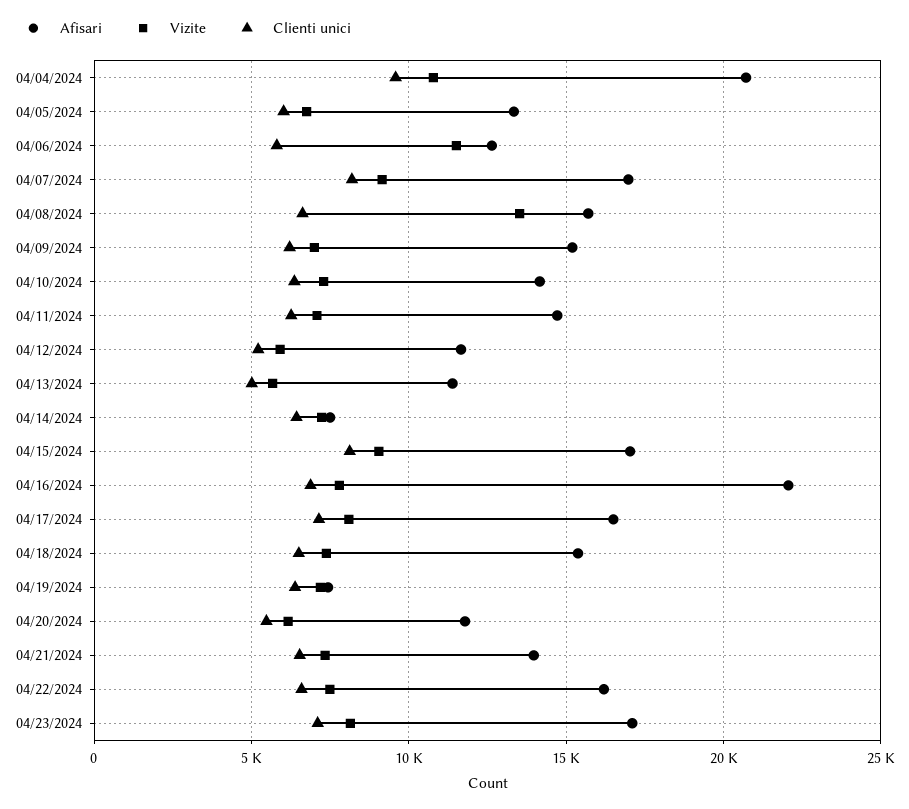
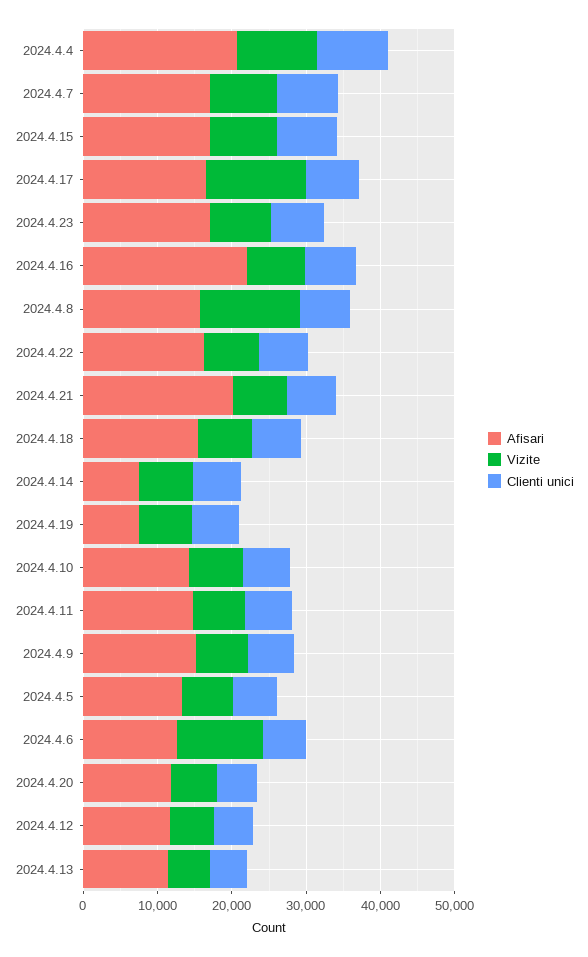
  {
    "Afisari": {
      "04/04/2024": 20500,
      "04/05/2024": 13500,
      "04/06/2024": 12500,
      "04/07/2024": 17000,
      "04/08/2024": 15500,
      "04/09/2024": 15000,
      "04/10/2024": 14000,
      "04/11/2024": 14500,
      "04/12/2024": 11500,
      "04/13/2024": 11500,
      "04/14/2024": 7500,
      "04/15/2024": 17000,
      "04/16/2024": 22000,
      "04/17/2024": 16500,
      "04/18/2024": 15500,
      "04/19/2024": 7500,
      "04/20/2024": 12000,
-     "04/21/2024": 14000,
+     "04/21/2024": 20000,
      "04/22/2024": 16000,
      "04/23/2024": 17000
    },
    "Vizite": {
      "04/04/2024": 11000,
      "04/05/2024": 7000,
      "04/06/2024": 11500,
      "04/07/2024": 9000,
      "04/08/2024": 13500,
      "04/09/2024": 7000,
      "04/10/2024": 7500,
      "04/11/2024": 7000,
      "04/12/2024": 6000,
      "04/13/2024": 5500,
      "04/14/2024": 7000,
      "04/15/2024": 9000,
      "04/16/2024": 8000,
-     "04/17/2024": 8000,
+     "04/17/2024": 14000,
      "04/18/2024": 7500,
      "04/19/2024": 7000,
      "04/20/2024": 6000,
      "04/21/2024": 7500,
      "04/22/2024": 7500,
      "04/23/2024": 8000
    },
    "Clienti unici": {
      "04/04/2024": 9500,
      "04/05/2024": 6000,
      "04/06/2024": 6000,
      "04/07/2024": 8000,
      "04/08/2024": 6500,
      "04/09/2024": 6000,
      "04/10/2024": 6500,
      "04/11/2024": 6500,
      "04/12/2024": 5000,
      "04/13/2024": 5000,
      "04/14/2024": 6500,
      "04/15/2024": 8000,
      "04/16/2024": 7000,
      "04/17/2024": 7000,
      "04/18/2024": 6500,
      "04/19/2024": 6500,
      "04/20/2024": 5500,
      "04/21/2024": 6500,
      "04/22/2024": 6500,
      "04/23/2024": 7000
    }
  }

